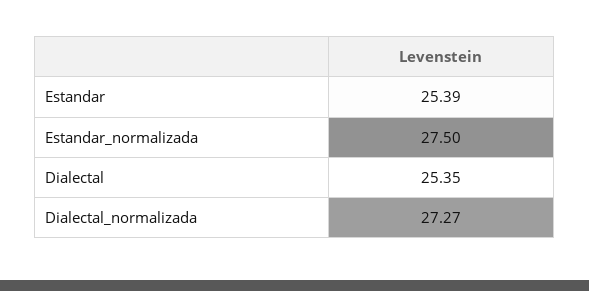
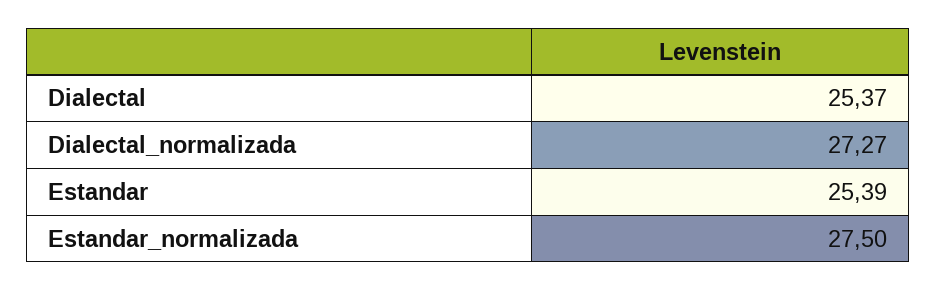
  {
    "Estandar": 25.39,
    "Estandar_normalizada": 27.5,
-   "Dialectal": 25.35,
+   "Dialectal": 25.37,
    "Dialectal_normalizada": 27.27
  }

